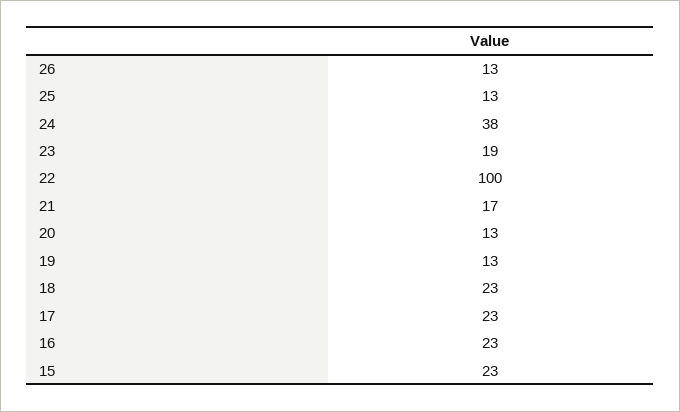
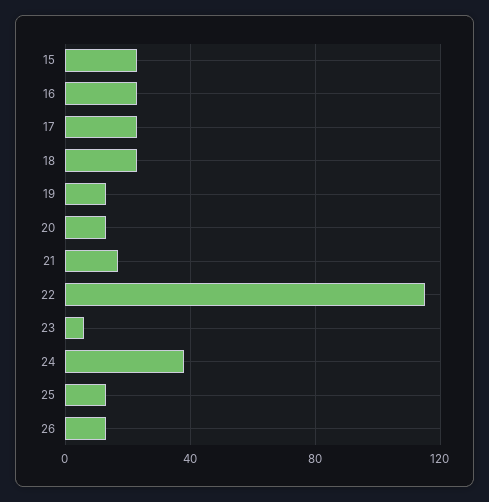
  {
    "26": 13,
    "25": 13,
    "24": 38,
-   "23": 19,
+   "23": 5,
-   "22": 100,
+   "22": 115,
    "21": 17,
    "20": 13,
    "19": 13,
    "18": 23,
    "17": 23,
    "16": 23,
    "15": 23
  }

